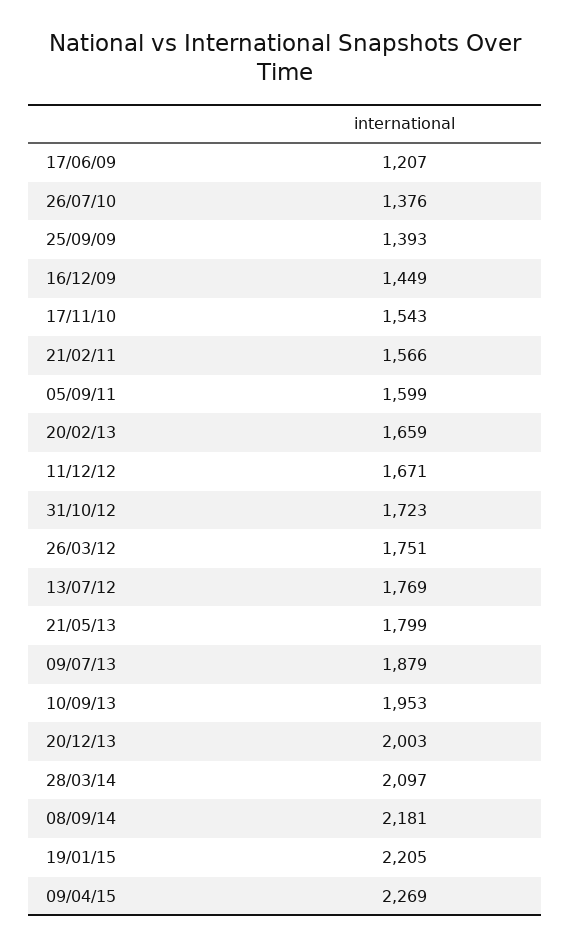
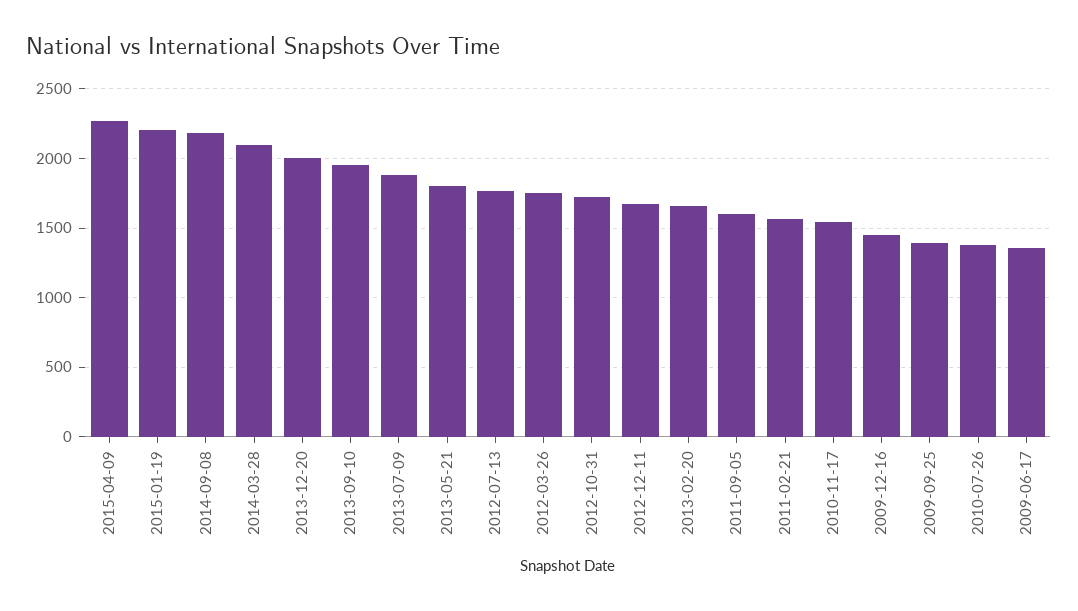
  {
-   "17/06/09": 1207,
+   "17/06/09": 1350,
    "26/07/10": 1376,
    "25/09/09": 1393,
    "16/12/09": 1449,
    "17/11/10": 1543,
    "21/02/11": 1566,
    "05/09/11": 1599,
    "20/02/13": 1659,
    "11/12/12": 1671,
    "31/10/12": 1723,
    "26/03/12": 1751,
    "13/07/12": 1769,
    "21/05/13": 1799,
    "09/07/13": 1879,
    "10/09/13": 1953,
    "20/12/13": 2003,
    "28/03/14": 2097,
    "08/09/14": 2181,
    "19/01/15": 2205,
    "09/04/15": 2269
  }

